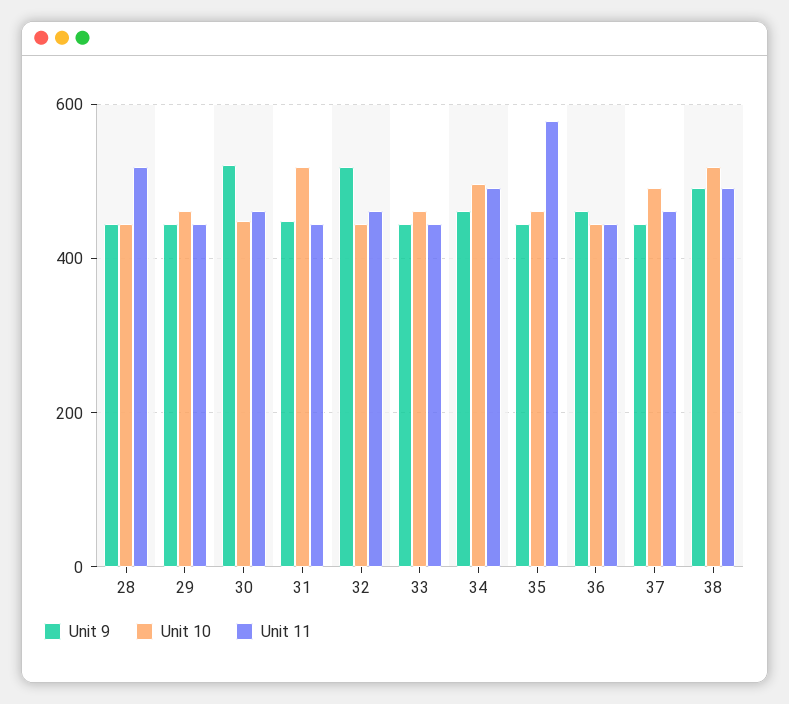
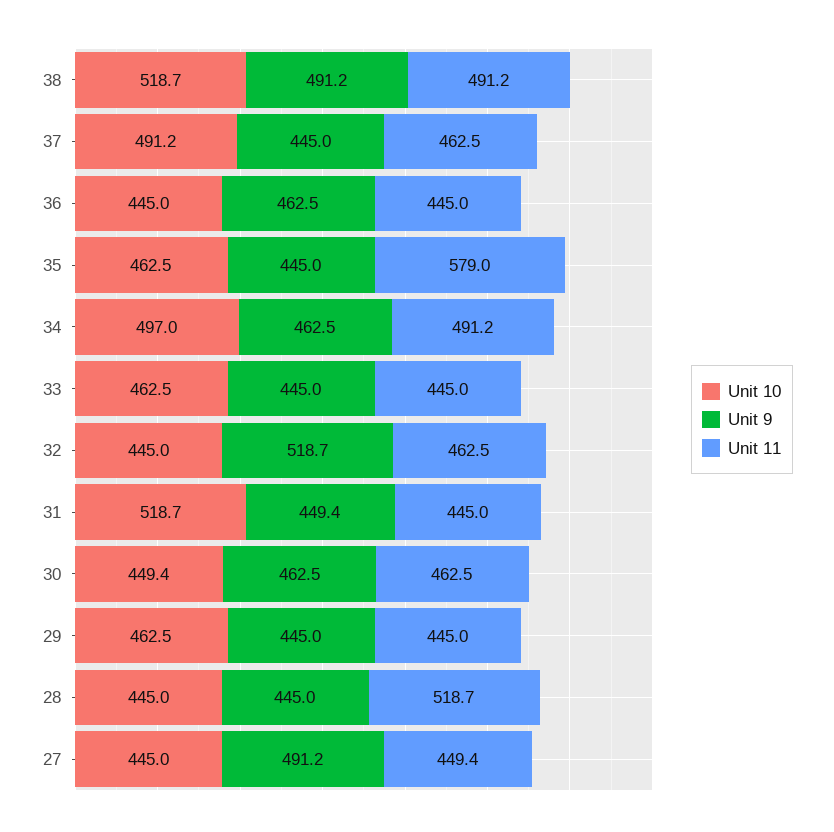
  {
    "Unit 9": {
      "28": 445,
      "29": 445,
-     "30": 520,
+     "30": 462.5,
      "31": 449.4,
      "32": 518.7,
      "33": 445,
      "34": 462.5,
      "35": 445,
      "36": 462.5,
      "37": 445,
-     "38": 491.2
+     "38": 491.2,
+     "27": 491.2
    },
    "Unit 10": {
      "28": 445,
      "29": 462.5,
      "30": 449.4,
      "31": 518.7,
      "32": 445,
      "33": 462.5,
      "34": 497,
      "35": 462.5,
      "36": 445,
      "37": 491.2,
-     "38": 518.7
+     "38": 518.7,
+     "27": 445
    },
    "Unit 11": {
      "28": 518.7,
      "29": 445,
      "30": 462.5,
      "31": 445,
      "32": 462.5,
      "33": 445,
      "34": 491.2,
      "35": 579,
      "36": 445,
      "37": 462.5,
-     "38": 491.2
+     "38": 491.2,
+     "27": 449.4
    }
  }

